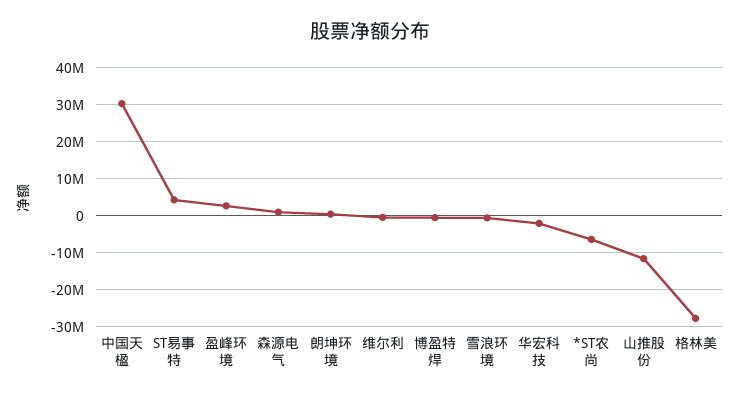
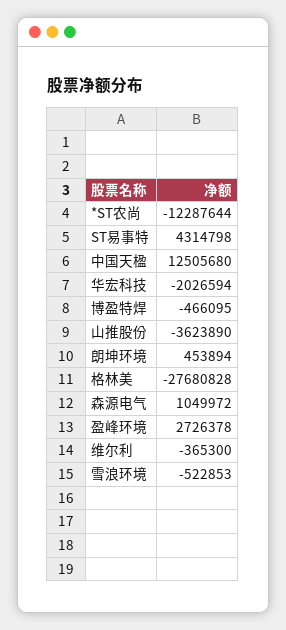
  {
-   "中国天楹": 30000000,
+   "中国天楹": 12505680,
    "ST易事特": 4314798,
    "盈峰环境": 2726378,
    "森源电气": 1049972,
    "朗坤环境": 453894,
    "维尔利": -365300,
    "博盈特焊": -466095,
    "雪浪环境": -522853,
    "华宏科技": -2026594,
-   "*ST农尚": -6000000,
+   "*ST农尚": -12287644,
-   "山推股份": -12000000,
+   "山推股份": -3623890,
    "格林美": -27680828
  }

